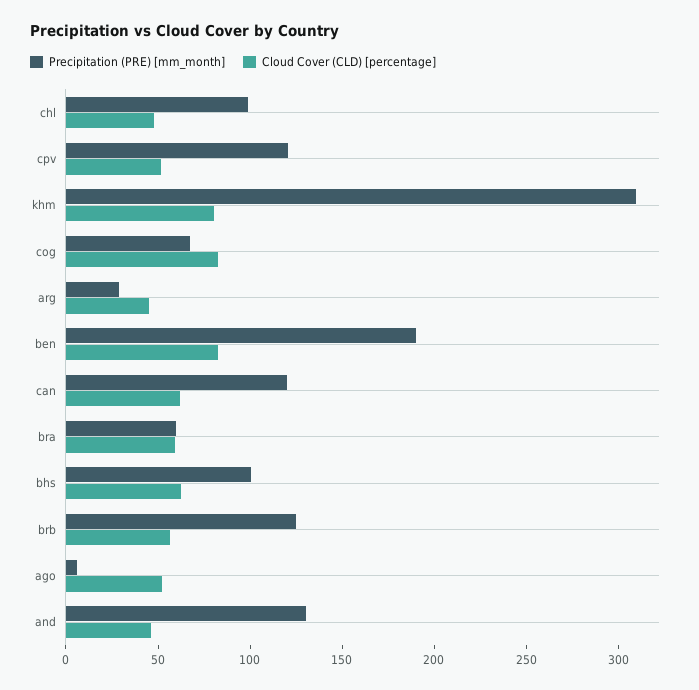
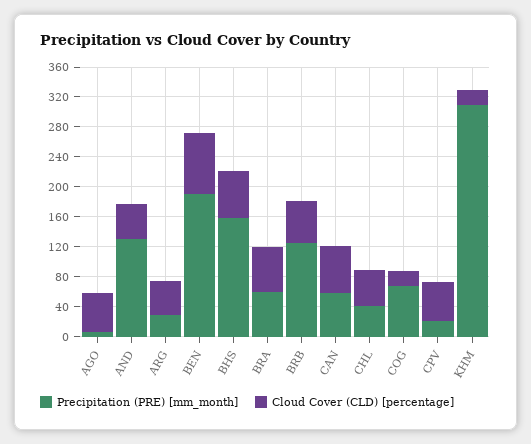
  {
    "Precipitation (PRE) [mm_month]": {
-     "chl": 100,
+     "chl": 40,
-     "cpv": 120,
+     "cpv": 20,
      "khm": 310,
      "cog": 70,
      "arg": 30,
      "ben": 190,
-     "can": 120,
+     "can": 60,
      "bra": 60,
-     "bhs": 100,
+     "bhs": 160,
      "brb": 130,
      "ago": 10,
      "and": 130
    },
    "Cloud Cover (CLD) [percentage]": {
      "chl": 50,
      "cpv": 50,
-     "khm": 80,
+     "khm": 20,
-     "cog": 80,
+     "cog": 20,
      "arg": 50,
      "ben": 80,
      "can": 60,
      "bra": 60,
      "bhs": 60,
      "brb": 60,
      "ago": 50,
      "and": 50
    }
  }

